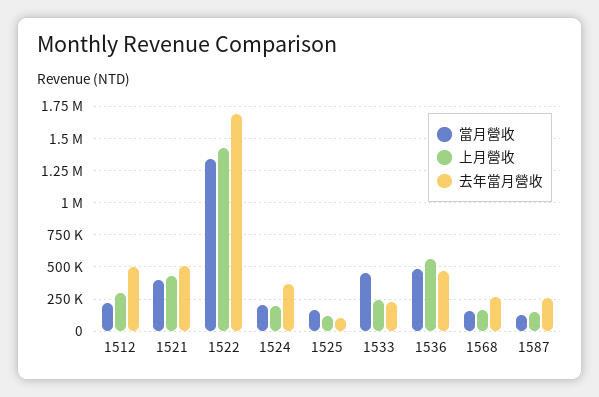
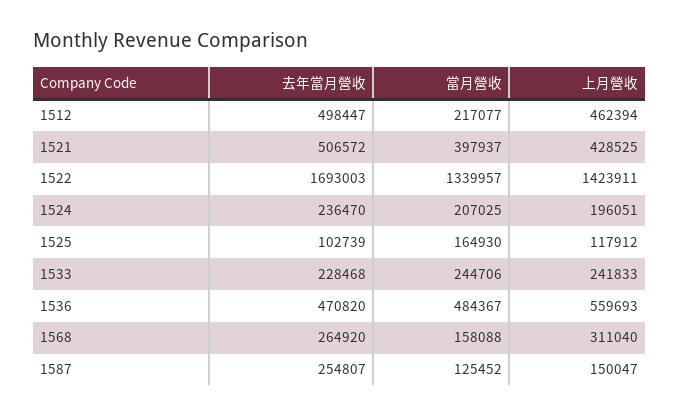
  {
    "當月營收": {
      "1512": 217077,
      "1521": 397937,
      "1522": 1339957,
      "1524": 207025,
      "1525": 164930,
-     "1533": 450000,
+     "1533": 244706,
      "1536": 484367,
      "1568": 158088,
      "1587": 125452
    },
    "上月營收": {
-     "1512": 300000,
+     "1512": 462394,
      "1521": 428525,
      "1522": 1423911,
      "1524": 196051,
      "1525": 117912,
      "1533": 241833,
      "1536": 559693,
-     "1568": 150000,
+     "1568": 311040,
      "1587": 150047
    },
    "去年當月營收": {
      "1512": 498447,
      "1521": 506572,
      "1522": 1693003,
-     "1524": 350000,
+     "1524": 236470,
      "1525": 102739,
      "1533": 228468,
      "1536": 470820,
      "1568": 264920,
      "1587": 254807
    }
  }

